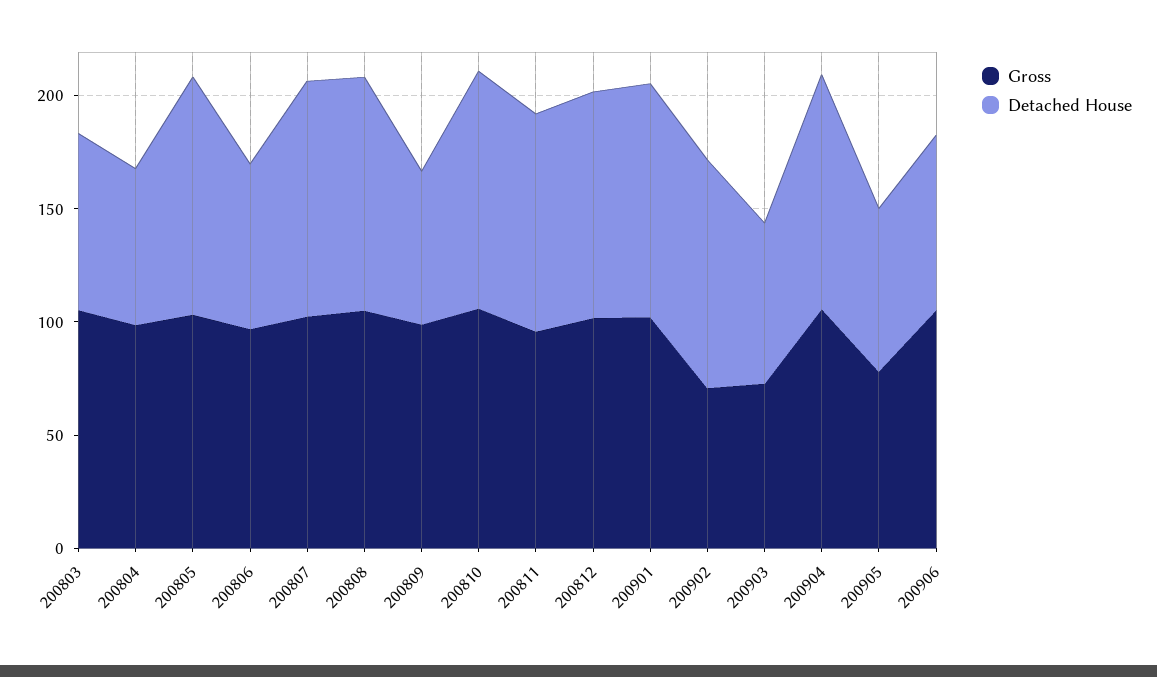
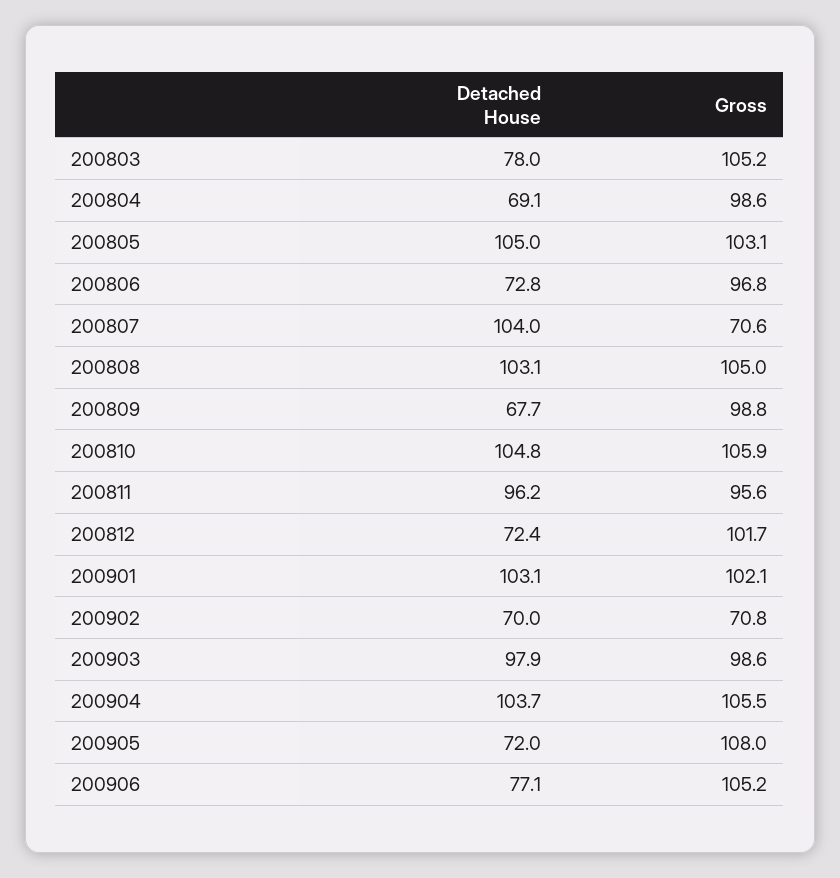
  {
    "Gross": {
      "200803": 105.2,
      "200804": 98.6,
      "200805": 103.1,
      "200806": 96.8,
-     "200807": 100,
+     "200807": 70.6,
      "200808": 105,
      "200809": 98.8,
      "200810": 105.9,
      "200811": 95.6,
      "200812": 101.7,
      "200901": 102.1,
      "200902": 70.8,
-     "200903": 70,
+     "200903": 98.6,
      "200904": 105.5,
-     "200905": 80,
+     "200905": 108,
      "200906": 105.2
    },
    "Detached House": {
      "200803": 78,
      "200804": 69.1,
      "200805": 105,
      "200806": 72.8,
      "200807": 104,
      "200808": 103.1,
      "200809": 67.7,
      "200810": 104.8,
      "200811": 96.2,
-     "200812": 100,
+     "200812": 72.4,
      "200901": 103.1,
-     "200902": 100,
+     "200902": 70,
-     "200903": 70,
+     "200903": 97.9,
      "200904": 103.7,
      "200905": 72,
      "200906": 77.1
    }
  }

